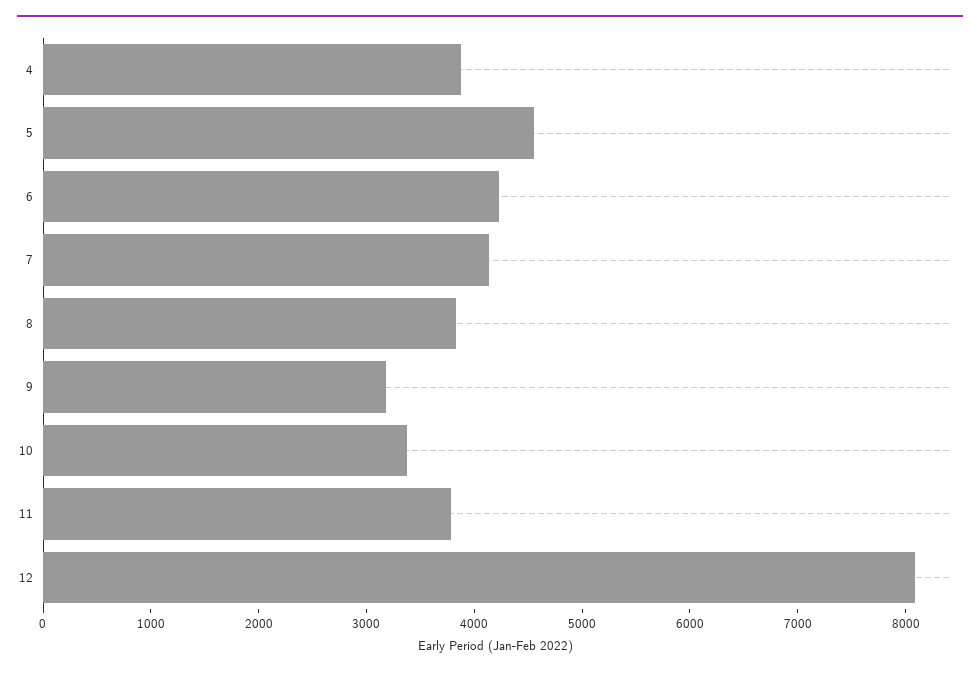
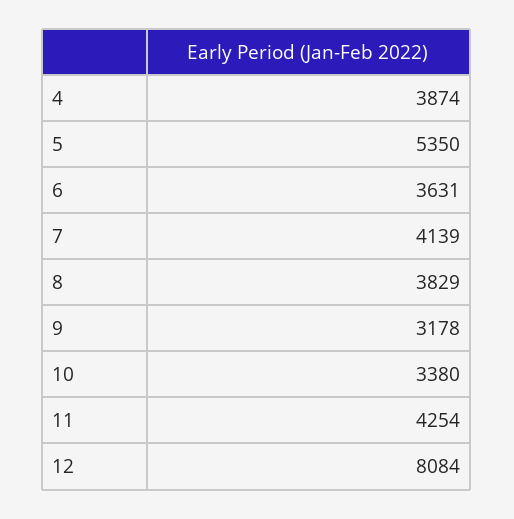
  {
    "4": 3874,
-   "5": 4600,
+   "5": 5350,
-   "6": 4200,
+   "6": 3631,
    "7": 4139,
    "8": 3829,
    "9": 3178,
    "10": 3380,
-   "11": 3800,
+   "11": 4254,
    "12": 8084
  }

